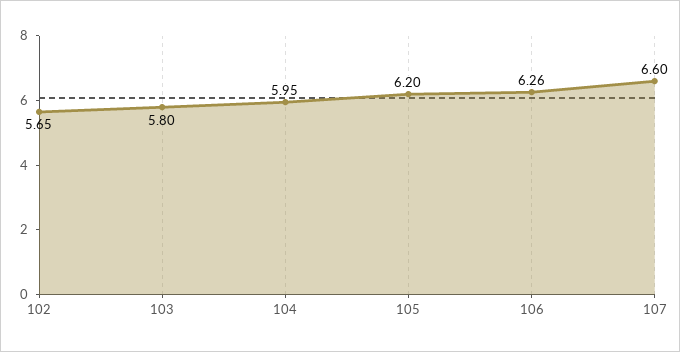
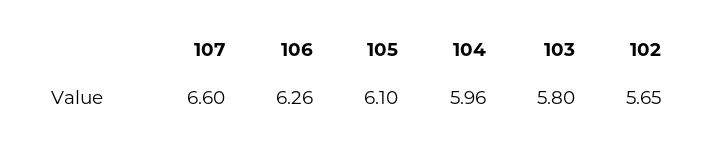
  {
    "102": 5.65,
    "103": 5.8,
-   "104": 5.95,
+   "104": 5.96,
-   "105": 6.2,
+   "105": 6.1,
    "106": 6.26,
    "107": 6.6
  }

